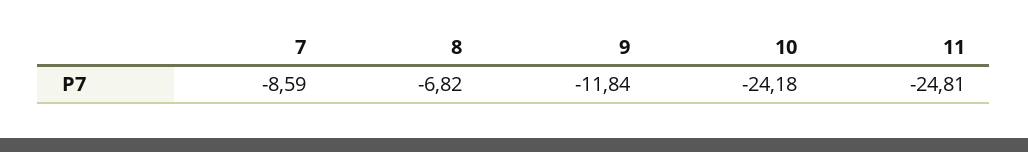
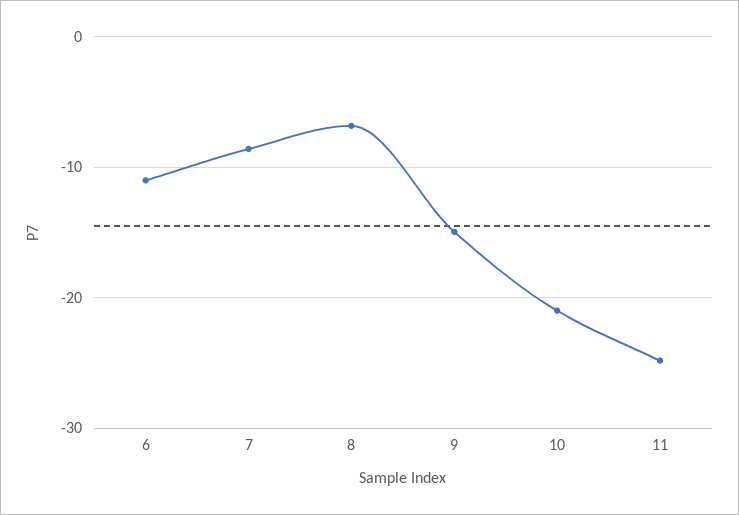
  {
    "7": -8.59,
    "8": -6.82,
-   "9": -11.84,
+   "9": -15,
-   "10": -24.18,
+   "10": -21,
-   "11": -24.81
+   "11": -24.81,
+   "6": -11
  }

